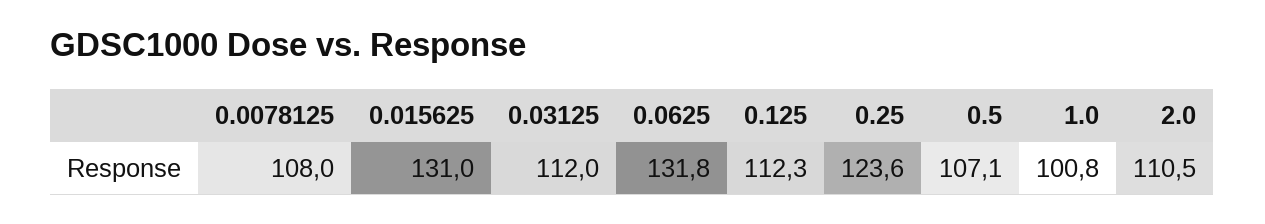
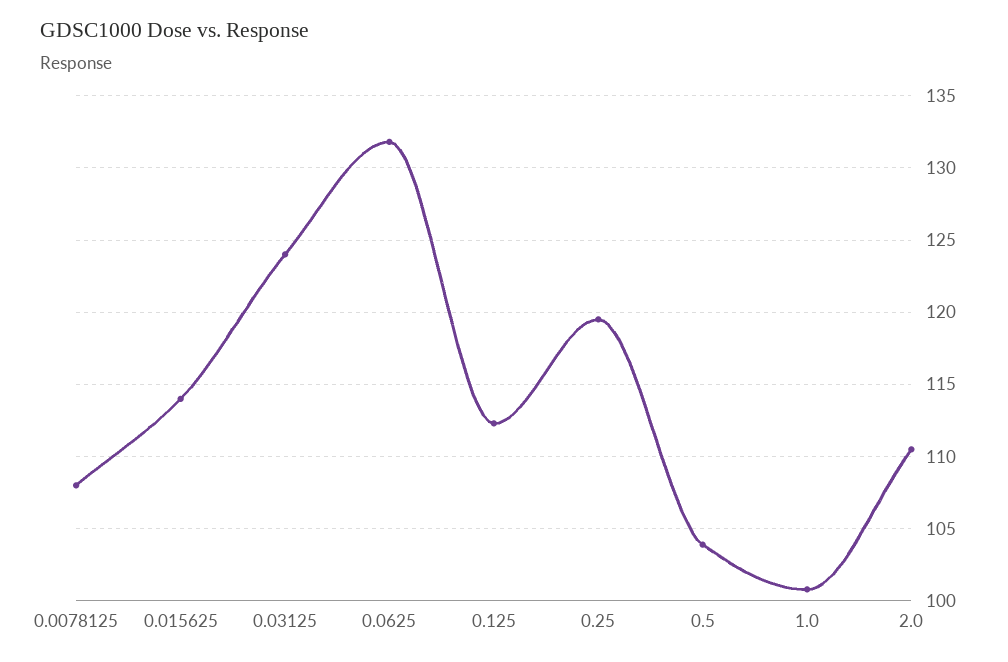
  {
    "0.0078125": 108,
-   "0.015625": 131,
+   "0.015625": 114,
-   "0.03125": 112,
+   "0.03125": 124,
    "0.0625": 131.8,
    "0.125": 112.3,
-   "0.25": 123.6,
+   "0.25": 119.5,
-   "0.5": 107.1,
+   "0.5": 104,
    "1.0": 100.8,
    "2.0": 110.5
  }

